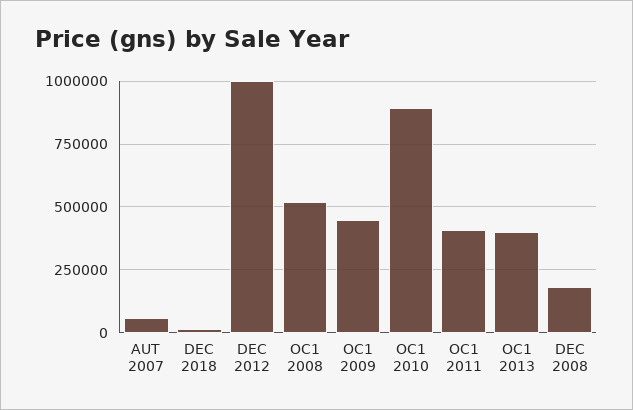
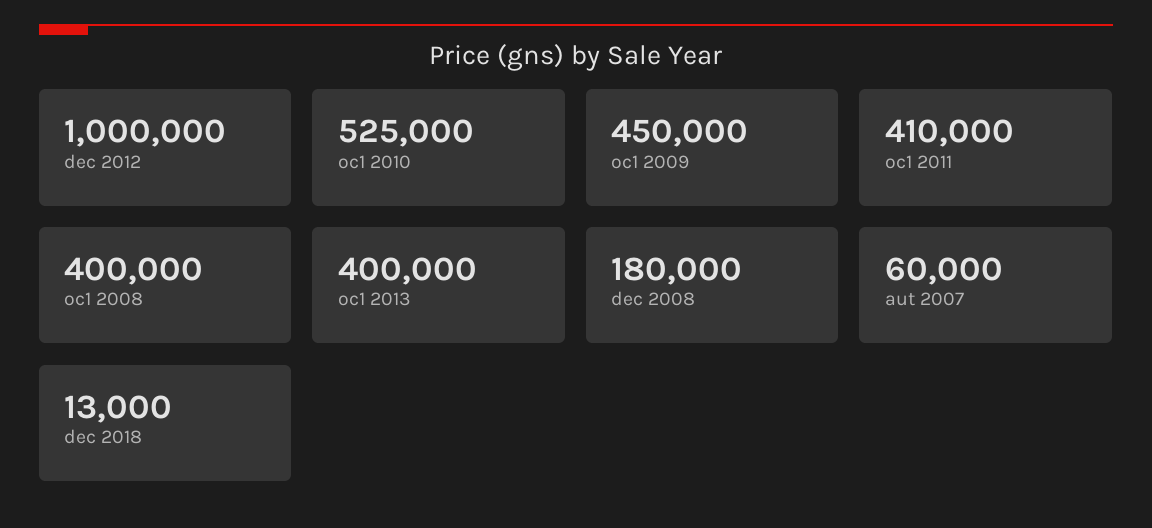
  {
    "AUT 2007": 60000,
    "DEC 2018": 13000,
    "DEC 2012": 1000000,
-   "OC1 2008": 525000,
+   "OC1 2008": 400000,
    "OC1 2009": 450000,
-   "OC1 2010": 900000,
+   "OC1 2010": 525000,
    "OC1 2011": 410000,
    "OC1 2013": 400000,
    "DEC 2008": 180000
  }

